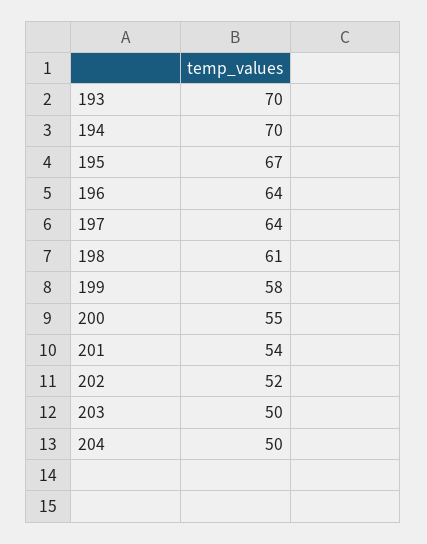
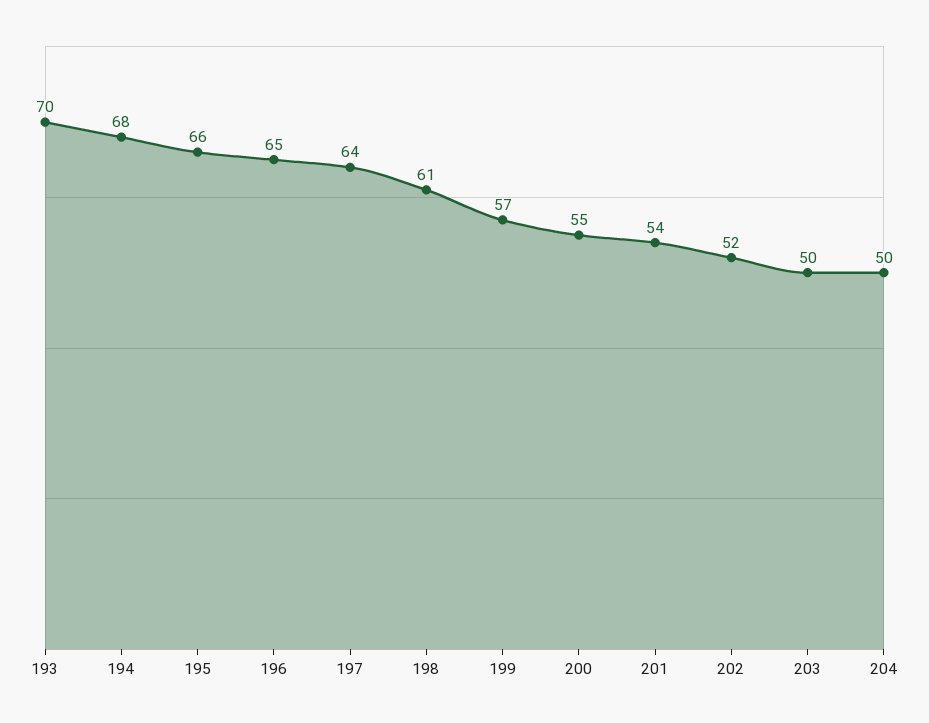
  {
    "193": 70,
-   "194": 70,
+   "194": 68,
-   "195": 67,
+   "195": 66,
-   "196": 64,
+   "196": 65,
    "197": 64,
    "198": 61,
-   "199": 58,
+   "199": 57,
    "200": 55,
    "201": 54,
    "202": 52,
    "203": 50,
    "204": 50
  }

